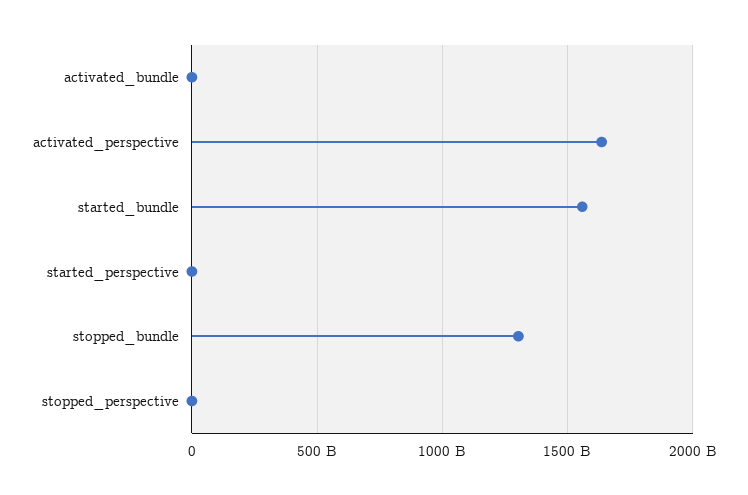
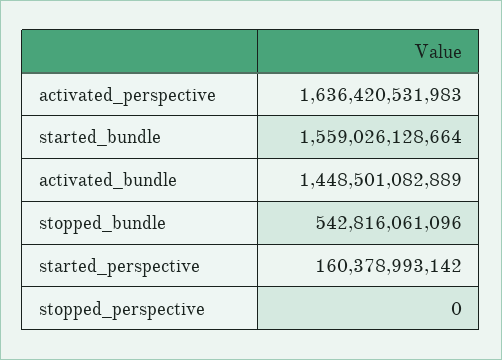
  {
-   "activated_bundle": 0,
+   "activated_bundle": 1448501082889,
    "activated_perspective": 1636420531983,
    "started_bundle": 1559026128664,
-   "started_perspective": 0,
+   "started_perspective": 160378993142,
-   "stopped_bundle": 1300000000000,
+   "stopped_bundle": 542816061096,
    "stopped_perspective": 0
  }

